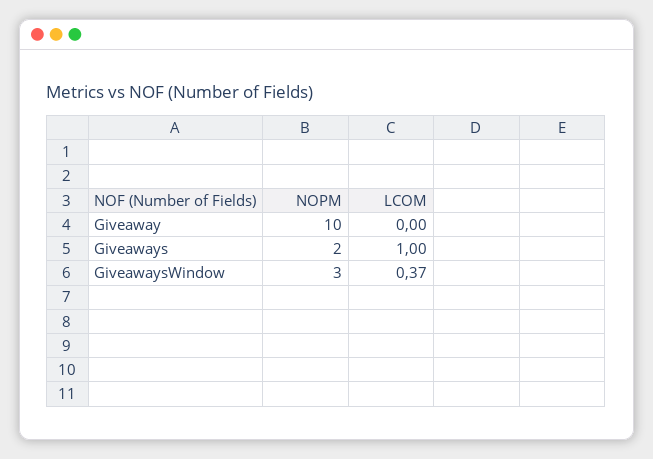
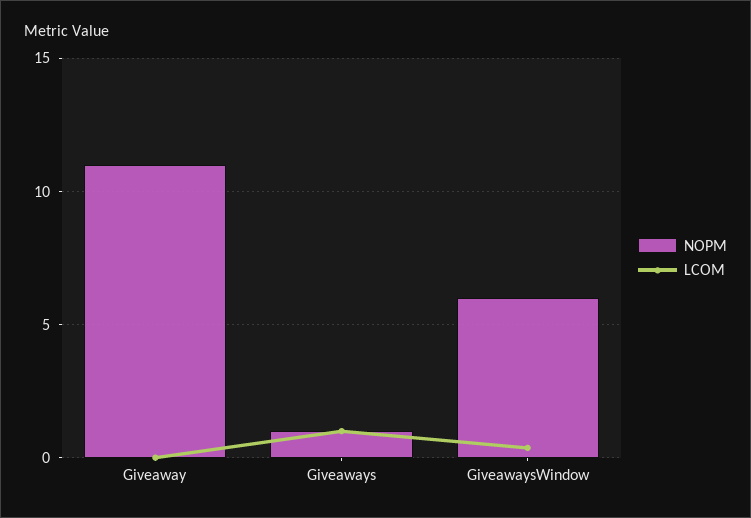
  {
    "NOPM": {
-     "Giveaway": 10,
+     "Giveaway": 11,
-     "Giveaways": 2,
+     "Giveaways": 1,
-     "GiveawaysWindow": 3
+     "GiveawaysWindow": 6
    },
    "LCOM": {
      "Giveaway": 0,
      "Giveaways": 1,
      "GiveawaysWindow": 0.37
    }
  }

